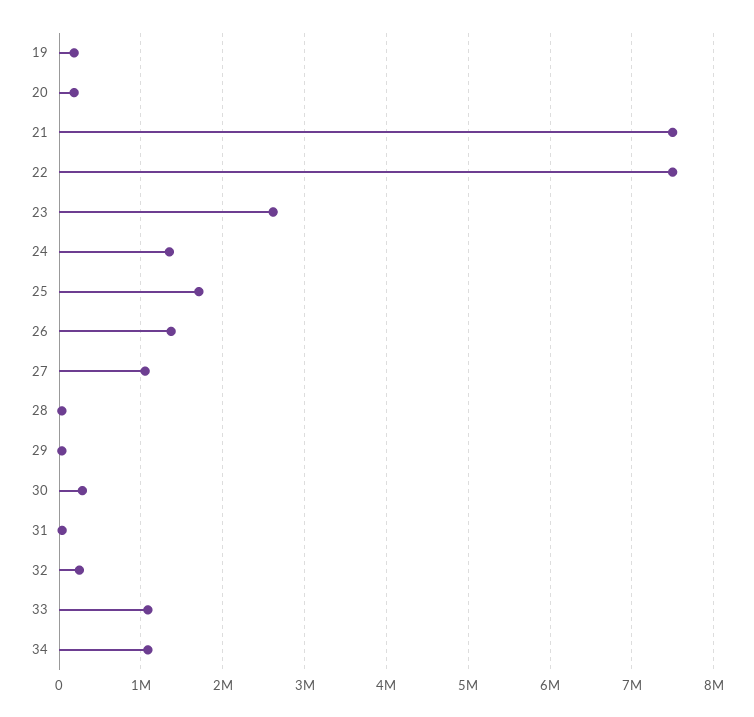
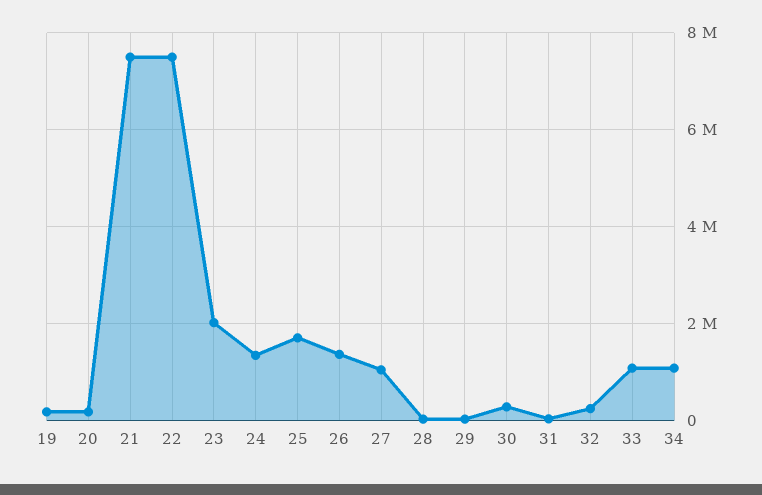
  {
    "19": 200000,
    "20": 200000,
    "21": 7500000,
    "22": 7500000,
-   "23": 2600000,
+   "23": 2000000,
    "24": 1300000,
    "25": 1700000,
    "26": 1400000,
    "27": 1000000,
    "28": 0,
    "29": 0,
    "30": 300000,
    "31": 0,
    "32": 200000,
    "33": 1100000,
    "34": 1100000
  }

